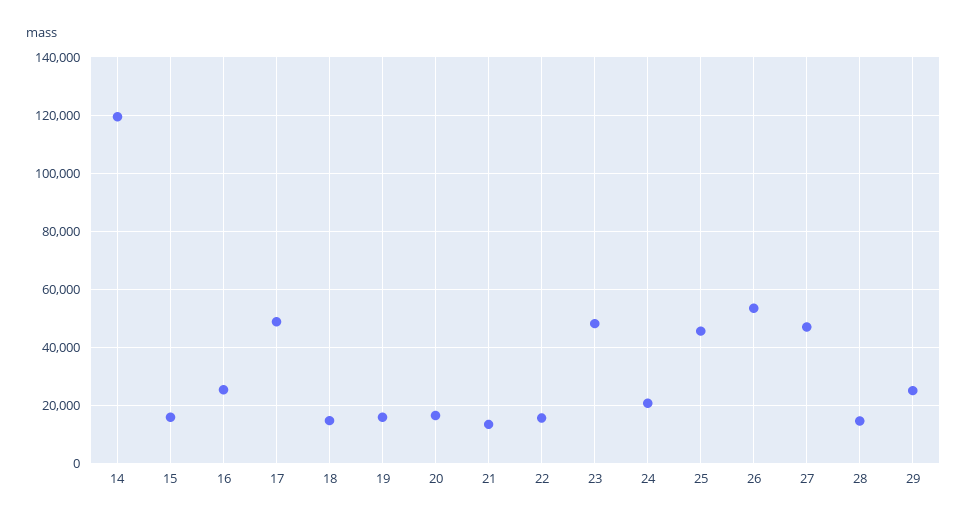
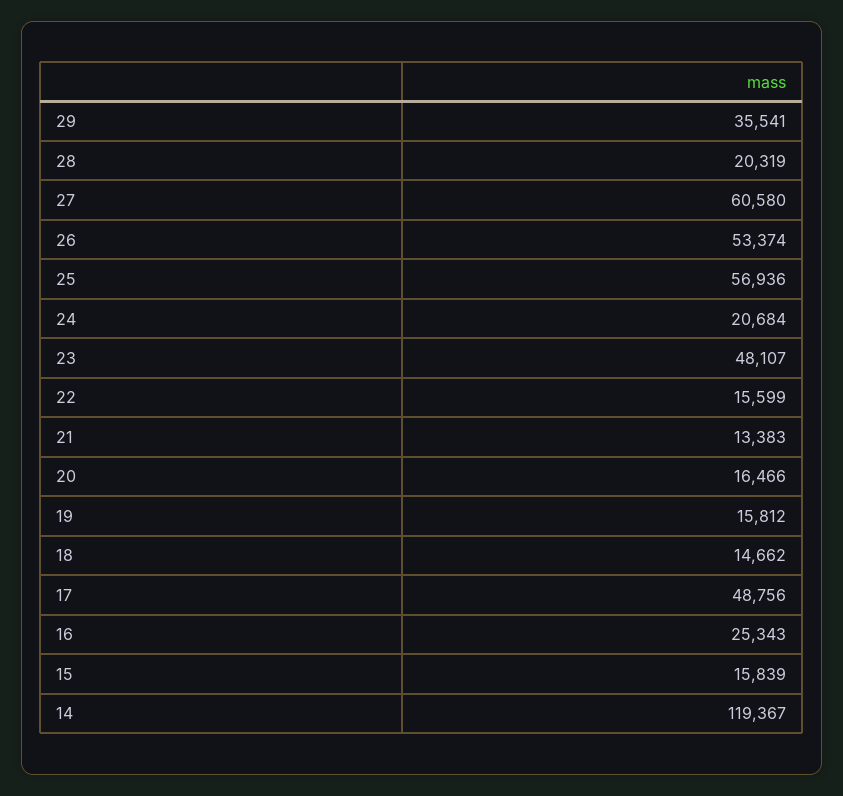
  {
    "14": 119367,
    "15": 15839,
    "16": 25343,
    "17": 48756,
    "18": 14662,
    "19": 15812,
    "20": 16466,
    "21": 13383,
    "22": 15599,
    "23": 48107,
    "24": 20684,
-   "25": 45000,
+   "25": 56936,
    "26": 53374,
-   "27": 47500,
+   "27": 60580,
-   "28": 15000,
+   "28": 20319,
-   "29": 25000
+   "29": 35541
  }

